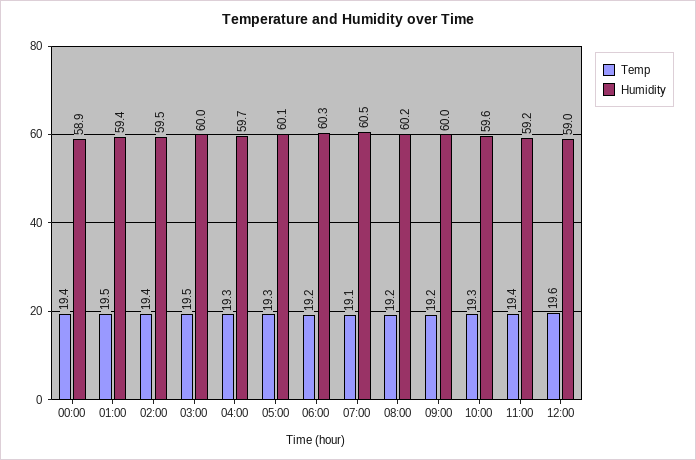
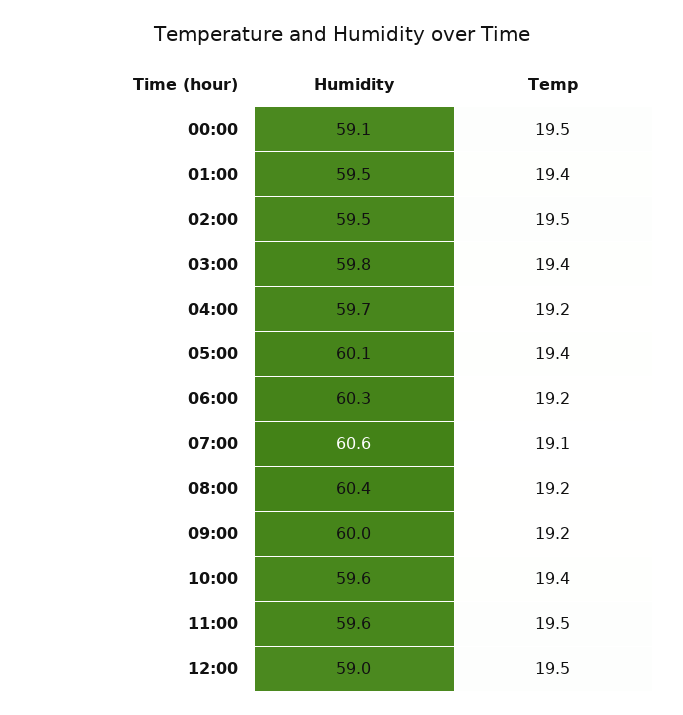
  {
    "Temp": {
-     "00:00": 19.4,
+     "00:00": 19.5,
-     "01:00": 19.5,
+     "01:00": 19.4,
-     "02:00": 19.4,
+     "02:00": 19.5,
-     "03:00": 19.5,
+     "03:00": 19.4,
-     "04:00": 19.3,
+     "04:00": 19.2,
-     "05:00": 19.3,
+     "05:00": 19.4,
      "06:00": 19.2,
      "07:00": 19.1,
      "08:00": 19.2,
      "09:00": 19.2,
-     "10:00": 19.3,
+     "10:00": 19.4,
-     "11:00": 19.4,
+     "11:00": 19.5,
-     "12:00": 19.6
+     "12:00": 19.5
    },
    "Humidity": {
-     "00:00": 58.9,
+     "00:00": 59.1,
-     "01:00": 59.4,
+     "01:00": 59.5,
      "02:00": 59.5,
-     "03:00": 60,
+     "03:00": 59.8,
      "04:00": 59.7,
      "05:00": 60.1,
      "06:00": 60.3,
-     "07:00": 60.5,
+     "07:00": 60.6,
-     "08:00": 60.2,
+     "08:00": 60.4,
      "09:00": 60,
      "10:00": 59.6,
-     "11:00": 59.2,
+     "11:00": 59.6,
      "12:00": 59
    }
  }

